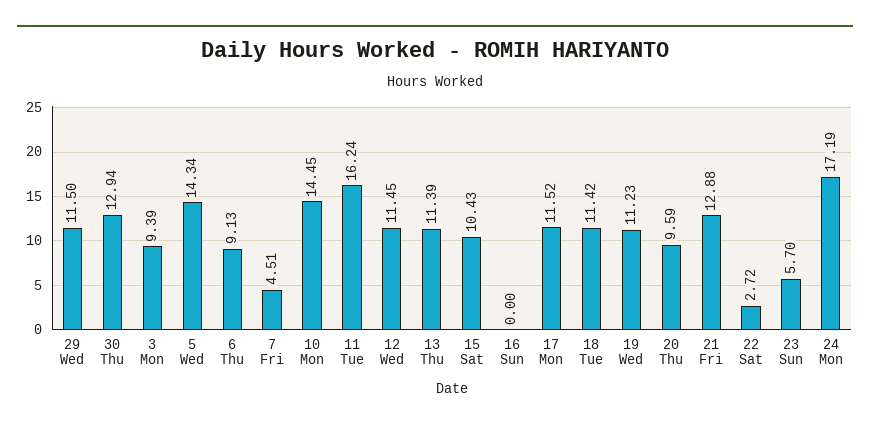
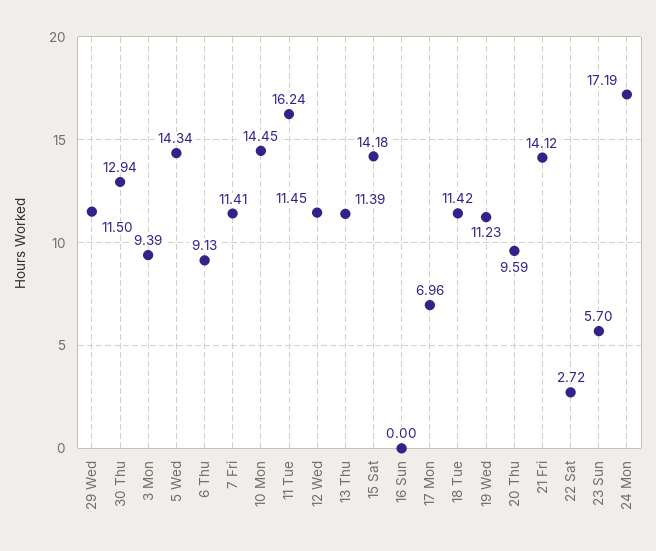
  {
    "29 Wed": 11.5,
    "30 Thu": 12.94,
    "3 Mon": 9.39,
    "5 Wed": 14.34,
    "6 Thu": 9.13,
-   "7 Fri": 4.51,
+   "7 Fri": 11.41,
    "10 Mon": 14.45,
    "11 Tue": 16.24,
    "12 Wed": 11.45,
    "13 Thu": 11.39,
-   "15 Sat": 10.43,
+   "15 Sat": 14.18,
    "16 Sun": 0,
-   "17 Mon": 11.52,
+   "17 Mon": 6.96,
    "18 Tue": 11.42,
    "19 Wed": 11.23,
    "20 Thu": 9.59,
-   "21 Fri": 12.88,
+   "21 Fri": 14.12,
    "22 Sat": 2.72,
    "23 Sun": 5.7,
    "24 Mon": 17.19
  }

